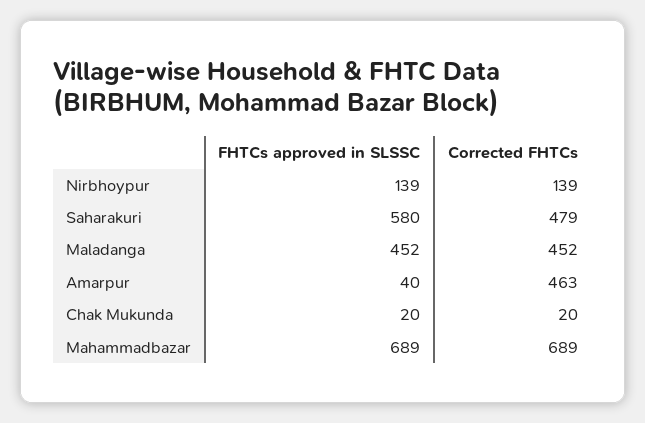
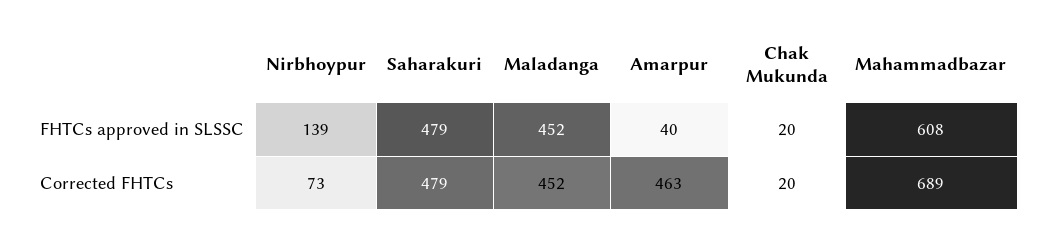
  {
    "FHTCs approved in SLSSC": {
      "Nirbhoypur": 139,
-     "Saharakuri": 580,
+     "Saharakuri": 479,
      "Maladanga": 452,
      "Amarpur": 40,
      "Chak Mukunda": 20,
-     "Mahammadbazar": 689
+     "Mahammadbazar": 608
    },
    "Corrected FHTCs": {
-     "Nirbhoypur": 139,
+     "Nirbhoypur": 73,
      "Saharakuri": 479,
      "Maladanga": 452,
      "Amarpur": 463,
      "Chak Mukunda": 20,
      "Mahammadbazar": 689
    }
  }

